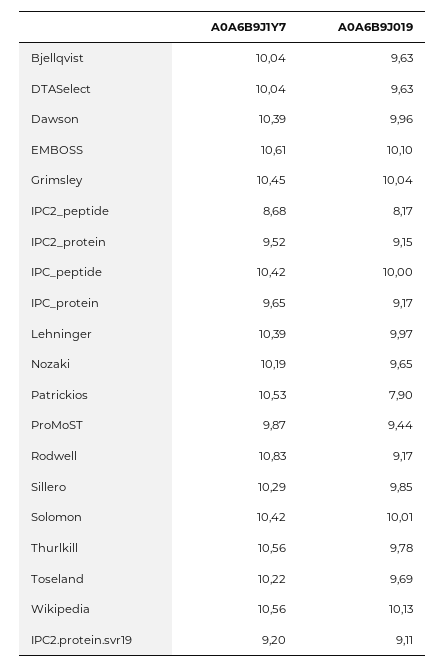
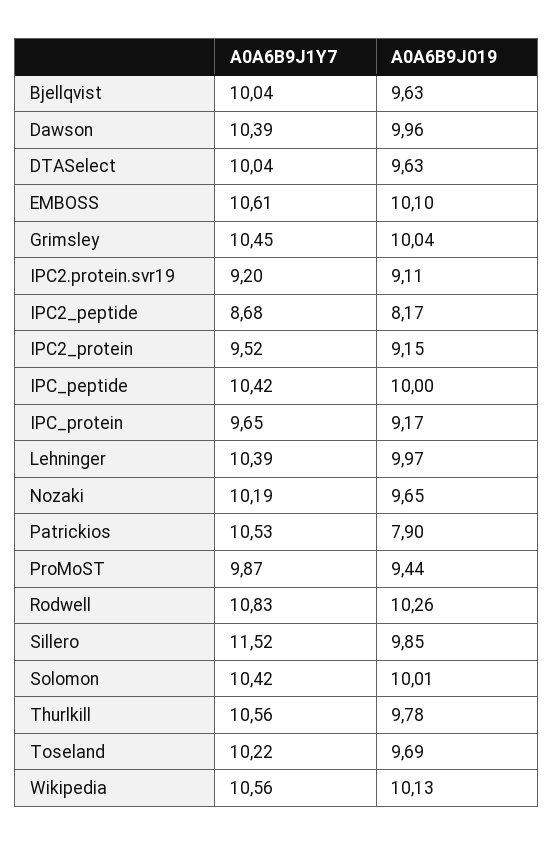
  {
    "A0A6B9J1Y7": {
      "Bjellqvist": 10.04,
      "DTASelect": 10.04,
      "Dawson": 10.39,
      "EMBOSS": 10.61,
      "Grimsley": 10.45,
      "IPC2_peptide": 8.68,
      "IPC2_protein": 9.52,
      "IPC_peptide": 10.42,
      "IPC_protein": 9.65,
      "Lehninger": 10.39,
      "Nozaki": 10.19,
      "Patrickios": 10.53,
      "ProMoST": 9.87,
      "Rodwell": 10.83,
-     "Sillero": 10.29,
+     "Sillero": 11.52,
      "Solomon": 10.42,
      "Thurlkill": 10.56,
      "Toseland": 10.22,
      "Wikipedia": 10.56,
      "IPC2.protein.svr19": 9.2
    },
    "A0A6B9J019": {
      "Bjellqvist": 9.63,
      "DTASelect": 9.63,
      "Dawson": 9.96,
      "EMBOSS": 10.1,
      "Grimsley": 10.04,
      "IPC2_peptide": 8.17,
      "IPC2_protein": 9.15,
      "IPC_peptide": 10,
      "IPC_protein": 9.17,
      "Lehninger": 9.97,
      "Nozaki": 9.65,
      "Patrickios": 7.9,
      "ProMoST": 9.44,
-     "Rodwell": 9.17,
+     "Rodwell": 10.26,
      "Sillero": 9.85,
      "Solomon": 10.01,
      "Thurlkill": 9.78,
      "Toseland": 9.69,
      "Wikipedia": 10.13,
      "IPC2.protein.svr19": 9.11
    }
  }

